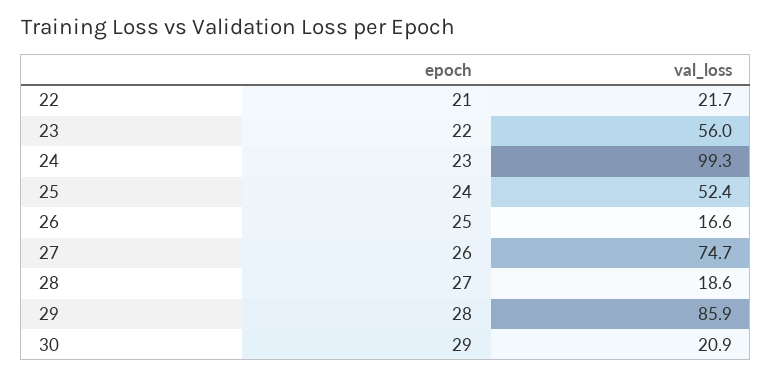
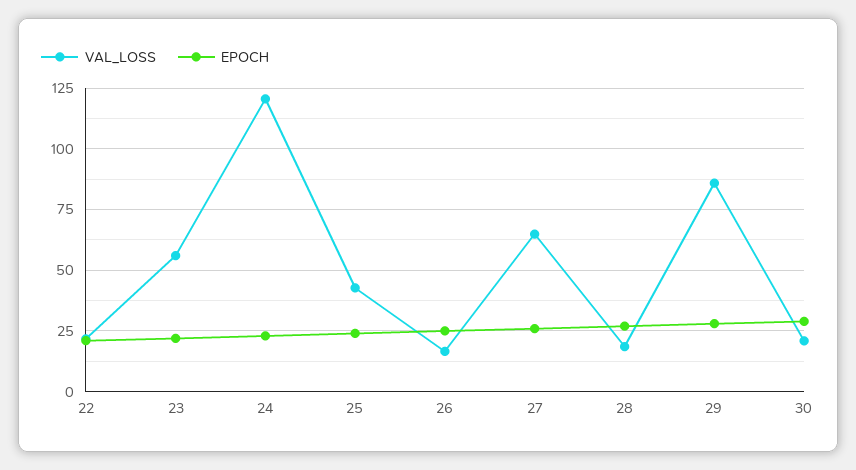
  {
    "epoch": {
      "22": 21,
      "23": 22,
      "24": 23,
      "25": 24,
      "26": 25,
      "27": 26,
      "28": 27,
      "29": 28,
      "30": 29
    },
    "val_loss": {
      "22": 21.7,
      "23": 56,
-     "24": 99.3,
+     "24": 120,
-     "25": 52.4,
+     "25": 42.5,
      "26": 16.6,
-     "27": 74.7,
+     "27": 65,
      "28": 18.6,
      "29": 85.9,
      "30": 20.9
    }
  }

